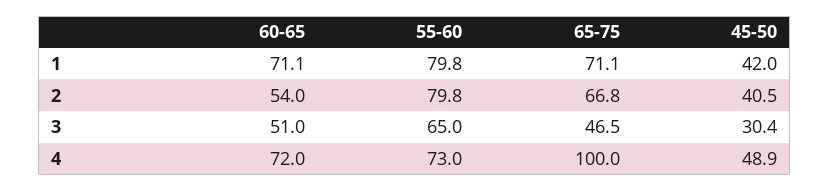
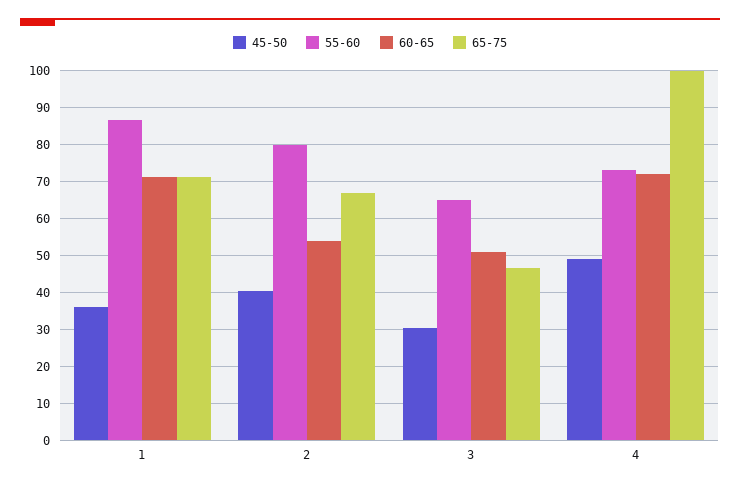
  {
    "60-65": {
      "1": 71.1,
      "2": 54,
      "3": 51,
      "4": 72
    },
    "55-60": {
-     "1": 79.8,
+     "1": 86,
      "2": 79.8,
      "3": 65,
      "4": 73
    },
    "65-75": {
      "1": 71.1,
      "2": 66.8,
      "3": 46.5,
      "4": 100
    },
    "45-50": {
-     "1": 42,
+     "1": 36,
      "2": 40.5,
      "3": 30.4,
      "4": 48.9
    }
  }

